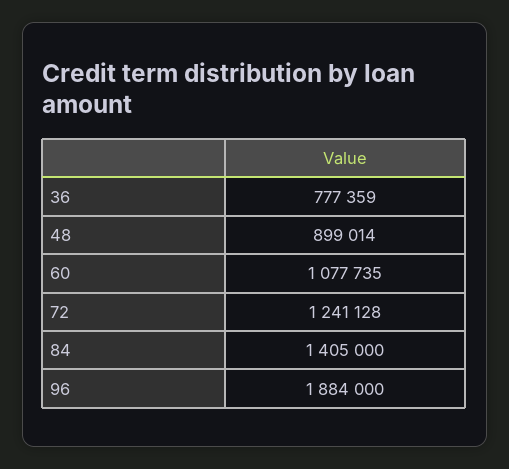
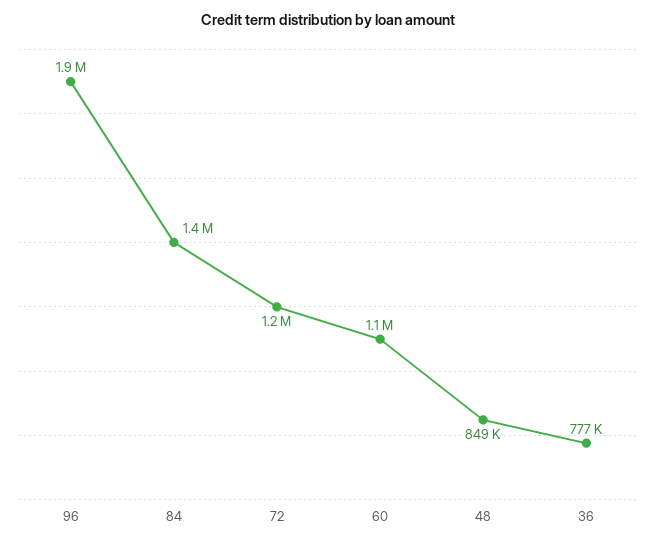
  {
    "36": 777359,
-   "48": 899014,
+   "48": 849000,
    "60": 1077735,
    "72": 1241128,
    "84": 1405000,
    "96": 1884000
  }

